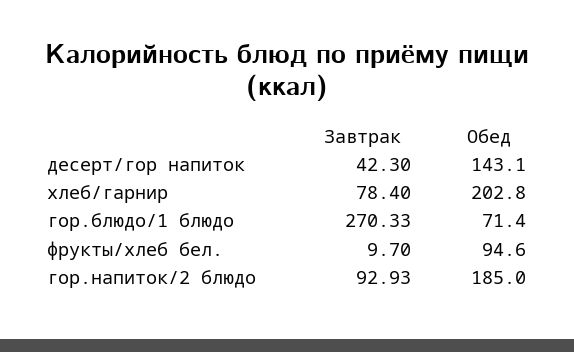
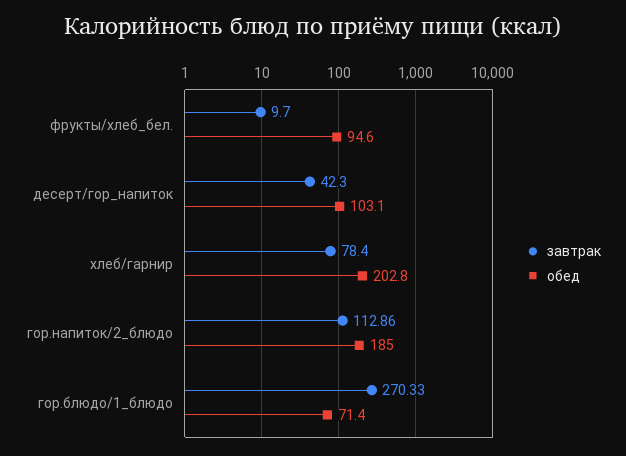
  {
    "Завтрак": {
      "десерт/гор напиток": 42.3,
      "хлеб/гарнир": 78.4,
      "гор.блюдо/1 блюдо": 270.33,
      "фрукты/хлеб бел.": 9.7,
-     "гор.напиток/2 блюдо": 92.93
+     "гор.напиток/2 блюдо": 112.86
    },
    "Обед": {
-     "десерт/гор напиток": 143.1,
+     "десерт/гор напиток": 103.1,
      "хлеб/гарнир": 202.8,
      "гор.блюдо/1 блюдо": 71.4,
      "фрукты/хлеб бел.": 94.6,
      "гор.напиток/2 блюдо": 185
    }
  }

